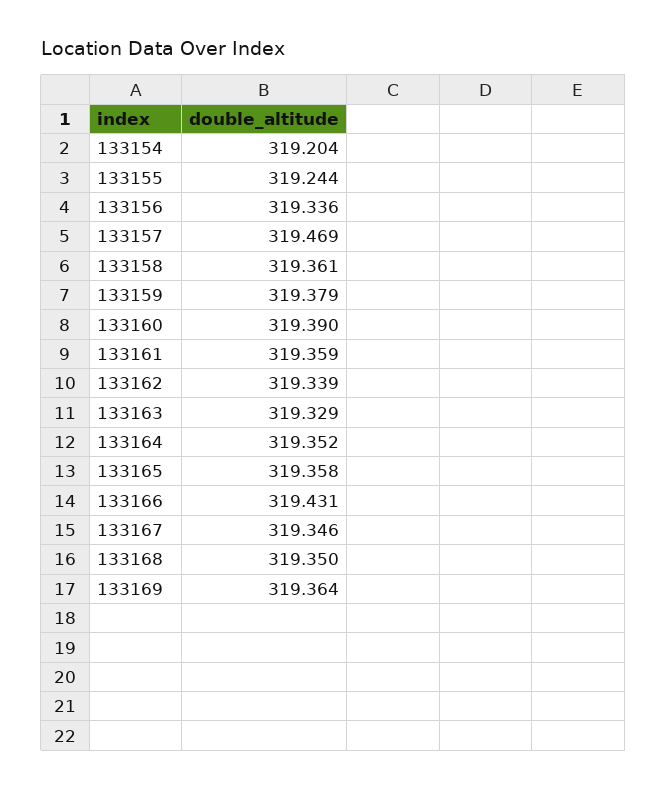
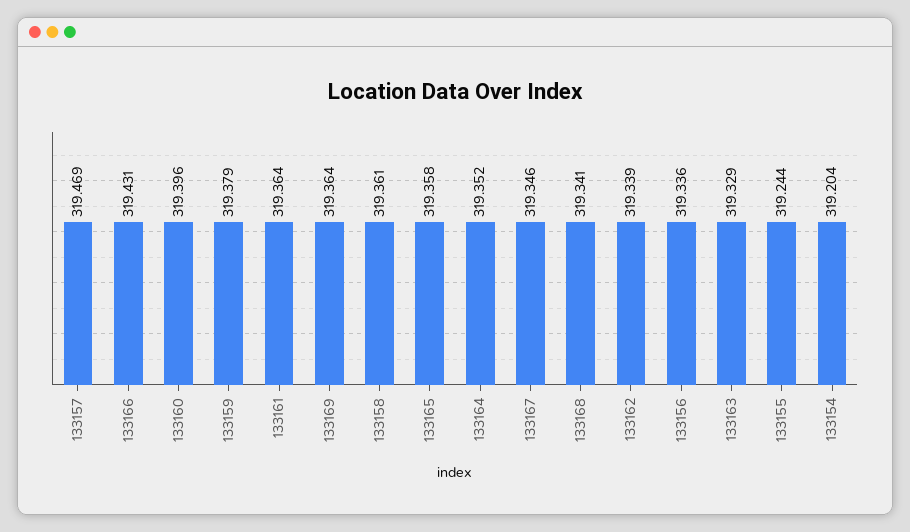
  {
    "133154": 319.204,
    "133155": 319.244,
    "133156": 319.336,
    "133157": 319.469,
    "133158": 319.361,
    "133159": 319.379,
-   "133160": 319.39,
+   "133160": 319.396,
-   "133161": 319.359,
+   "133161": 319.364,
    "133162": 319.339,
    "133163": 319.329,
    "133164": 319.352,
    "133165": 319.358,
    "133166": 319.431,
    "133167": 319.346,
-   "133168": 319.35,
+   "133168": 319.341,
    "133169": 319.364
  }

